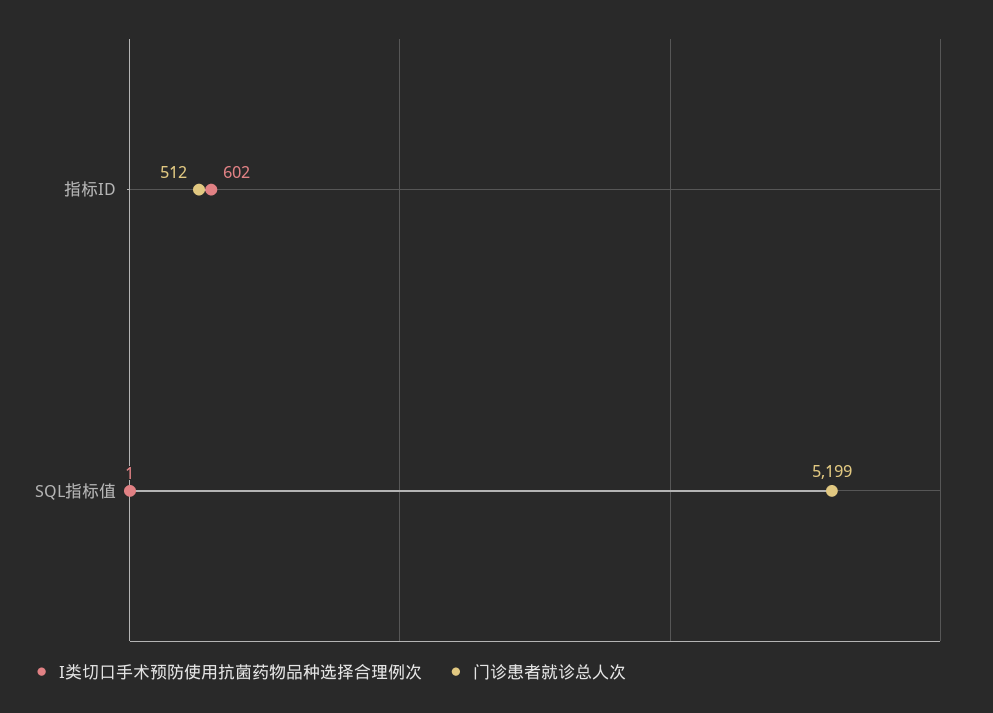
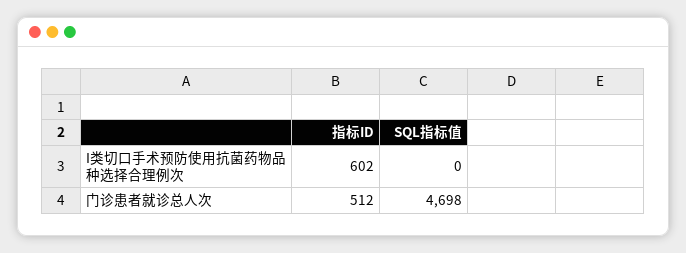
  {
    "I类切口手术预防使用抗菌药物品种选择合理例次": {
      "指标ID": 602,
-     "SQL指标值": 1
+     "SQL指标值": 0
    },
    "门诊患者就诊总人次": {
      "指标ID": 512,
-     "SQL指标值": 5199
+     "SQL指标值": 4698
    }
  }

